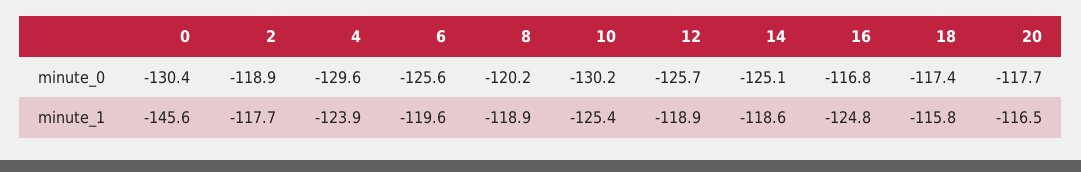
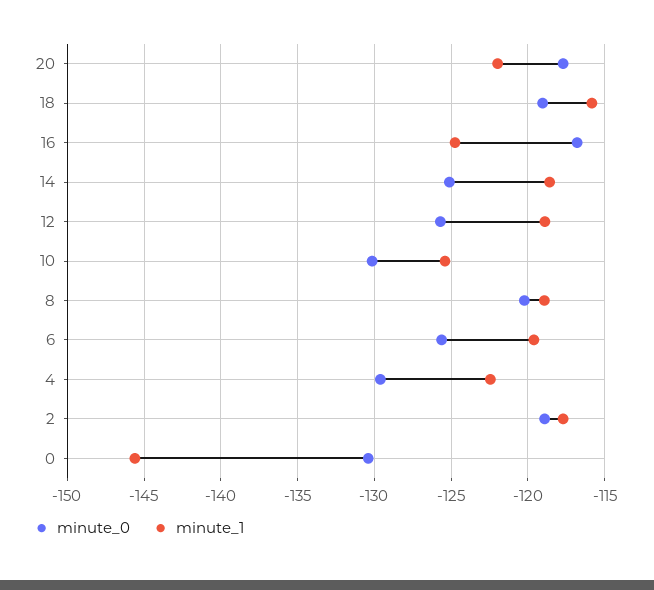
  {
    "minute_0": {
      "0": -130.4,
      "2": -118.9,
      "4": -129.6,
      "6": -125.6,
      "8": -120.2,
      "10": -130.2,
      "12": -125.7,
      "14": -125.1,
      "16": -116.8,
-     "18": -117.4,
+     "18": -119,
      "20": -117.7
    },
    "minute_1": {
      "0": -145.6,
      "2": -117.7,
-     "4": -123.9,
+     "4": -122.5,
      "6": -119.6,
      "8": -118.9,
      "10": -125.4,
      "12": -118.9,
      "14": -118.6,
      "16": -124.8,
      "18": -115.8,
-     "20": -116.5
+     "20": -122
    }
  }

